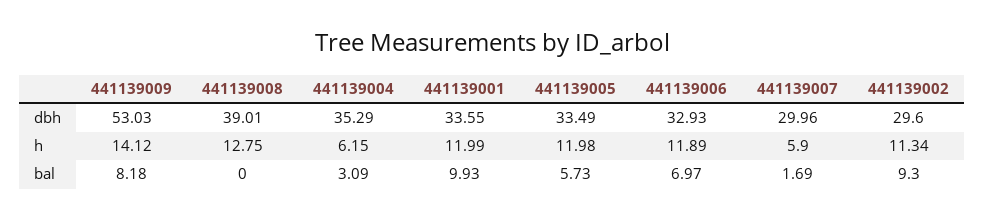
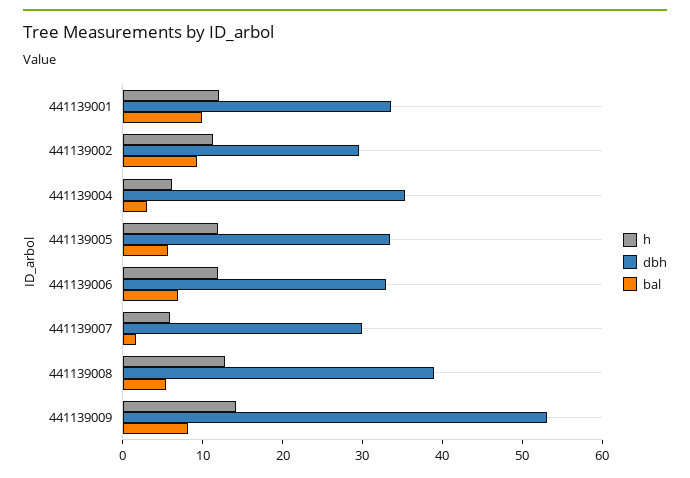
  {
    "dbh": {
      "441139009": 53.03,
      "441139008": 39.01,
      "441139004": 35.29,
      "441139001": 33.55,
      "441139005": 33.49,
      "441139006": 32.93,
      "441139007": 29.96,
      "441139002": 29.6
    },
    "h": {
      "441139009": 14.12,
      "441139008": 12.75,
      "441139004": 6.15,
      "441139001": 11.99,
      "441139005": 11.98,
      "441139006": 11.89,
      "441139007": 5.9,
      "441139002": 11.34
    },
    "bal": {
      "441139009": 8.18,
-     "441139008": 0,
+     "441139008": 6,
      "441139004": 3.09,
      "441139001": 9.93,
      "441139005": 5.73,
      "441139006": 6.97,
      "441139007": 1.69,
      "441139002": 9.3
    }
  }

